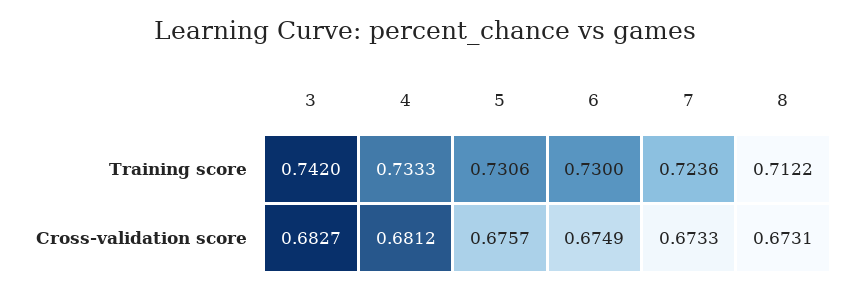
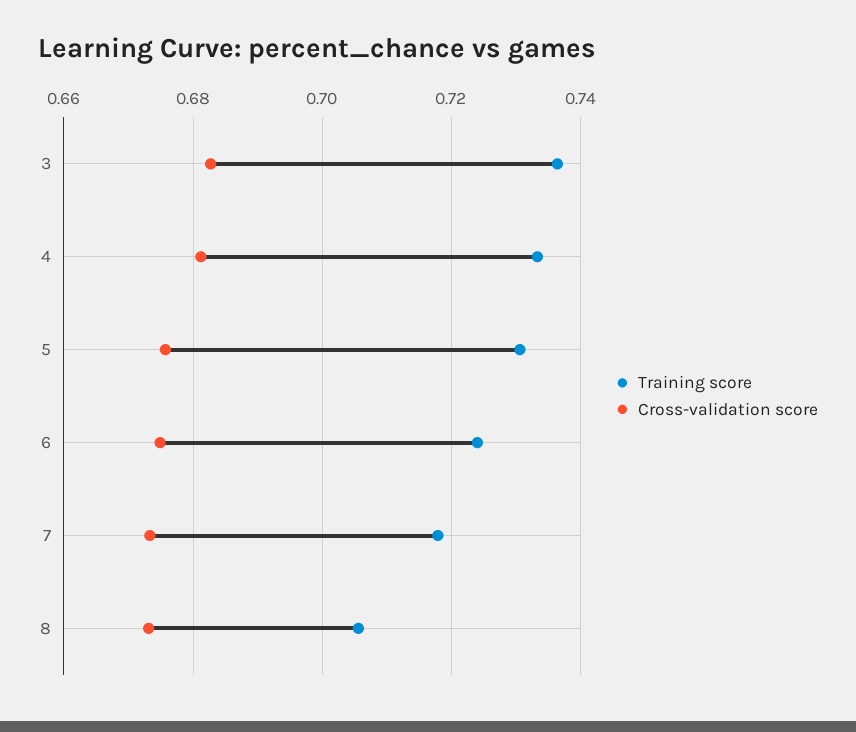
  {
    "Training score": {
-     "3": 0.742,
+     "3": 0.736,
      "4": 0.7333,
      "5": 0.7306,
-     "6": 0.73,
+     "6": 0.724,
-     "7": 0.7236,
+     "7": 0.718,
-     "8": 0.7122
+     "8": 0.706
    },
    "Cross-validation score": {
      "3": 0.6827,
      "4": 0.6812,
      "5": 0.6757,
      "6": 0.6749,
      "7": 0.6733,
      "8": 0.6731
    }
  }

